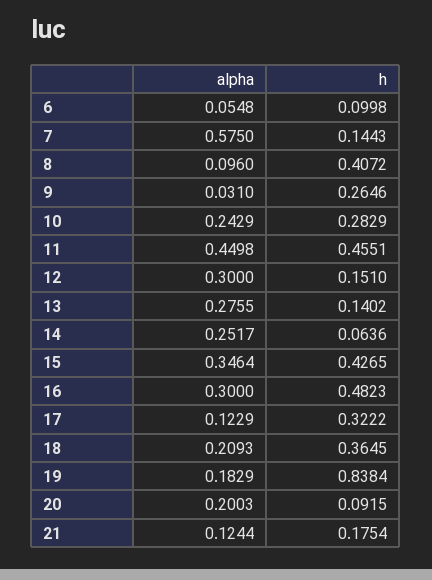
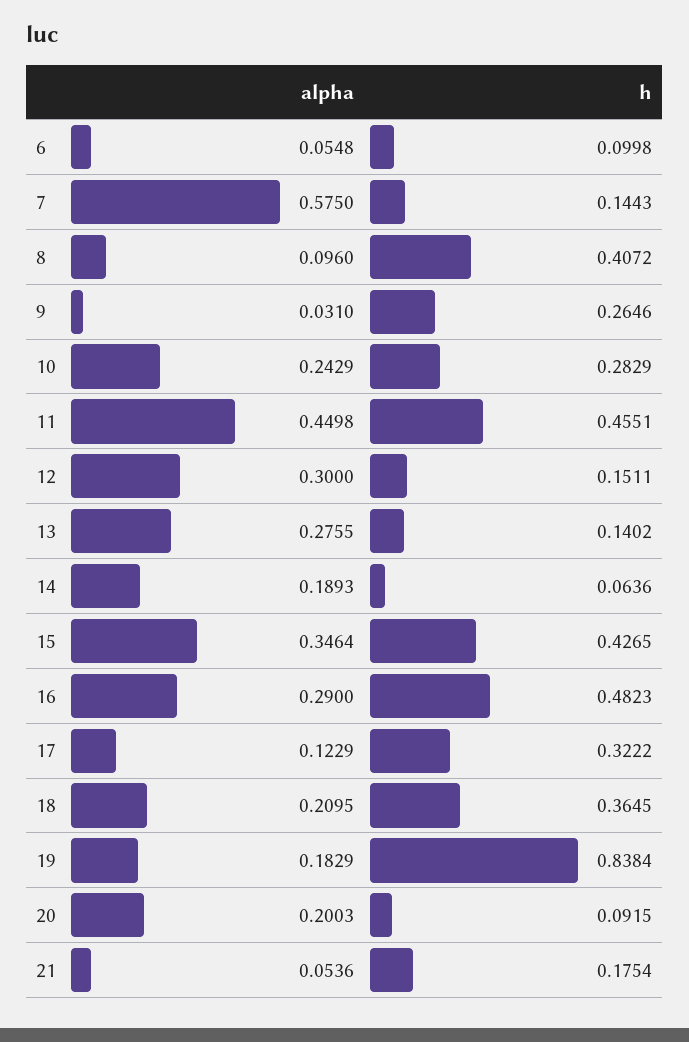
  {
    "alpha": {
      "6": 0.0548,
      "7": 0.575,
      "8": 0.096,
      "9": 0.031,
      "10": 0.2429,
      "11": 0.4498,
      "12": 0.3,
      "13": 0.2755,
-     "14": 0.2517,
+     "14": 0.1893,
      "15": 0.3464,
-     "16": 0.3,
+     "16": 0.29,
      "17": 0.1229,
-     "18": 0.2093,
+     "18": 0.2095,
      "19": 0.1829,
      "20": 0.2003,
-     "21": 0.1244
+     "21": 0.0536
    },
    "h": {
      "6": 0.0998,
      "7": 0.1443,
      "8": 0.4072,
      "9": 0.2646,
      "10": 0.2829,
      "11": 0.4551,
-     "12": 0.151,
+     "12": 0.1511,
      "13": 0.1402,
      "14": 0.0636,
      "15": 0.4265,
      "16": 0.4823,
      "17": 0.3222,
      "18": 0.3645,
      "19": 0.8384,
      "20": 0.0915,
      "21": 0.1754
    }
  }

